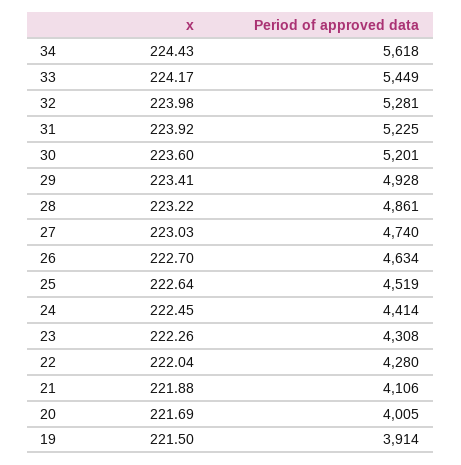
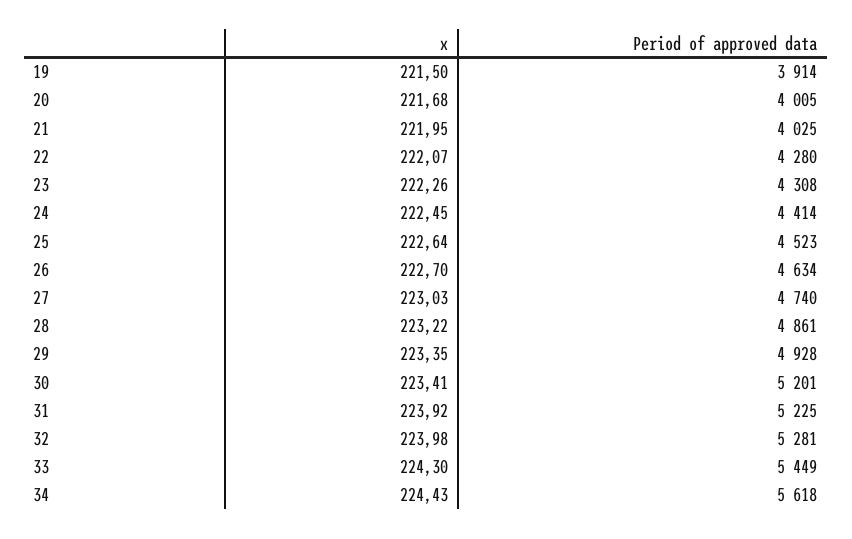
  {
    "x": {
      "34": 224.43,
-     "33": 224.17,
+     "33": 224.3,
      "32": 223.98,
      "31": 223.92,
-     "30": 223.6,
+     "30": 223.41,
-     "29": 223.41,
+     "29": 223.35,
      "28": 223.22,
      "27": 223.03,
      "26": 222.7,
      "25": 222.64,
      "24": 222.45,
      "23": 222.26,
-     "22": 222.04,
+     "22": 222.07,
-     "21": 221.88,
+     "21": 221.95,
-     "20": 221.69,
+     "20": 221.68,
      "19": 221.5
    },
    "Period of approved data": {
      "34": 5618,
      "33": 5449,
      "32": 5281,
      "31": 5225,
      "30": 5201,
      "29": 4928,
      "28": 4861,
      "27": 4740,
      "26": 4634,
-     "25": 4519,
+     "25": 4523,
      "24": 4414,
      "23": 4308,
      "22": 4280,
-     "21": 4106,
+     "21": 4025,
      "20": 4005,
      "19": 3914
    }
  }

